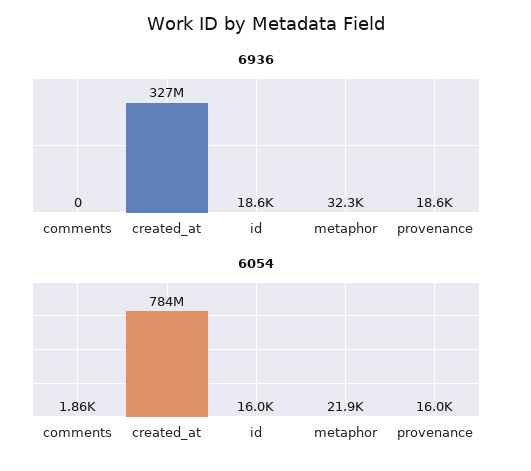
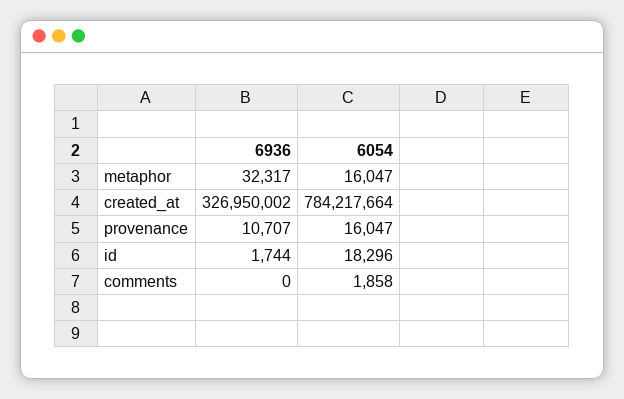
  {
    "6936": {
      "comments": 0,
      "created_at": 326950002,
-     "id": 18600,
+     "id": 1744,
      "metaphor": 32317,
-     "provenance": 18600
+     "provenance": 10707
    },
    "6054": {
      "comments": 1858,
      "created_at": 784217664,
-     "id": 16000,
+     "id": 18296,
-     "metaphor": 21900,
+     "metaphor": 16047,
      "provenance": 16047
    }
  }

